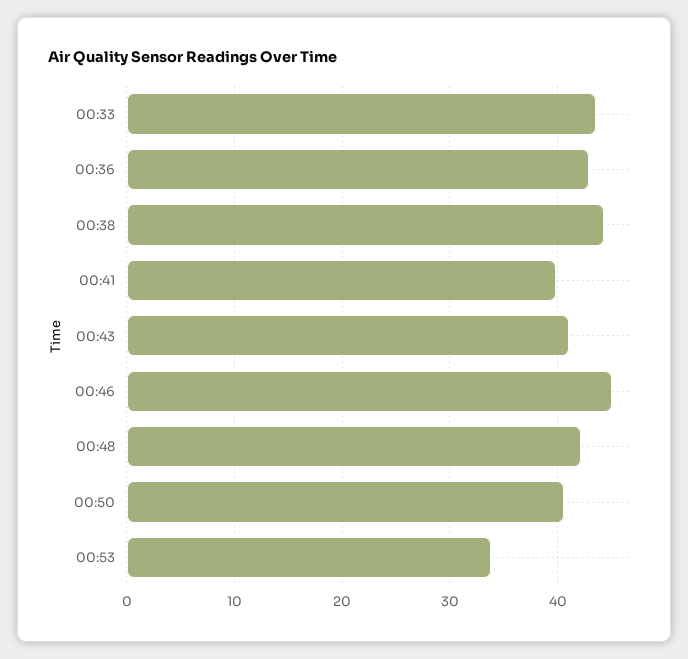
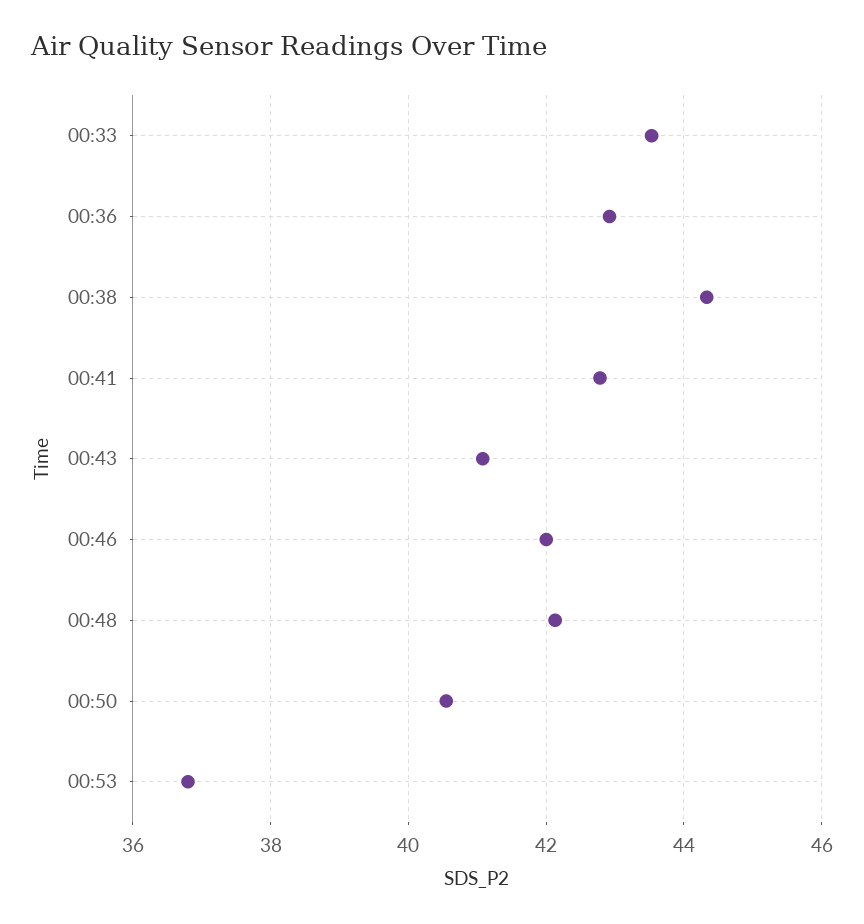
  {
    "00:33": 43.6,
    "00:36": 43,
    "00:38": 44.4,
-   "00:41": 40,
+   "00:41": 42.8,
    "00:43": 41,
-   "00:46": 45,
+   "00:46": 42,
    "00:48": 42.2,
    "00:50": 40.6,
-   "00:53": 34
+   "00:53": 36.8
  }

